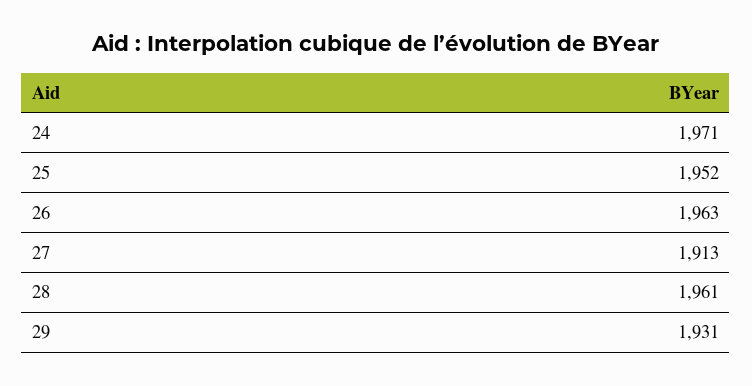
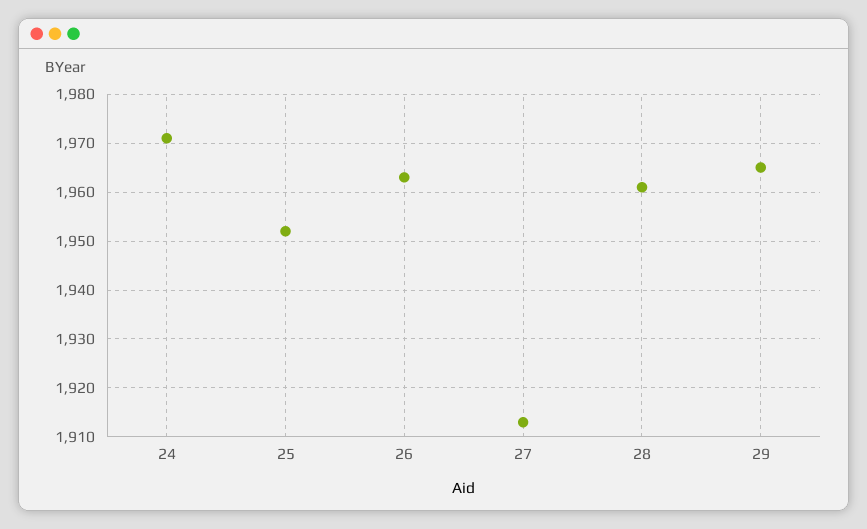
  {
    "24": 1971,
    "25": 1952,
    "26": 1963,
    "27": 1913,
    "28": 1961,
-   "29": 1931
+   "29": 1965
  }

